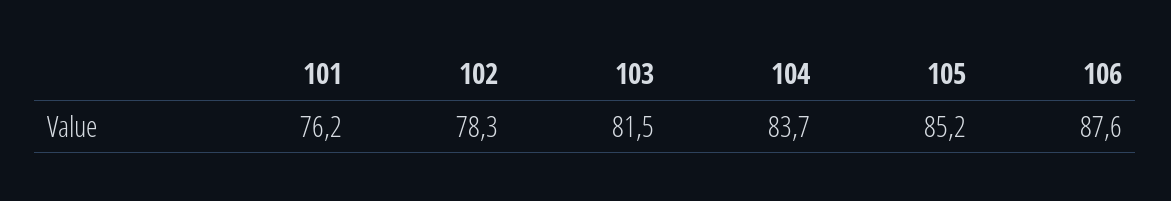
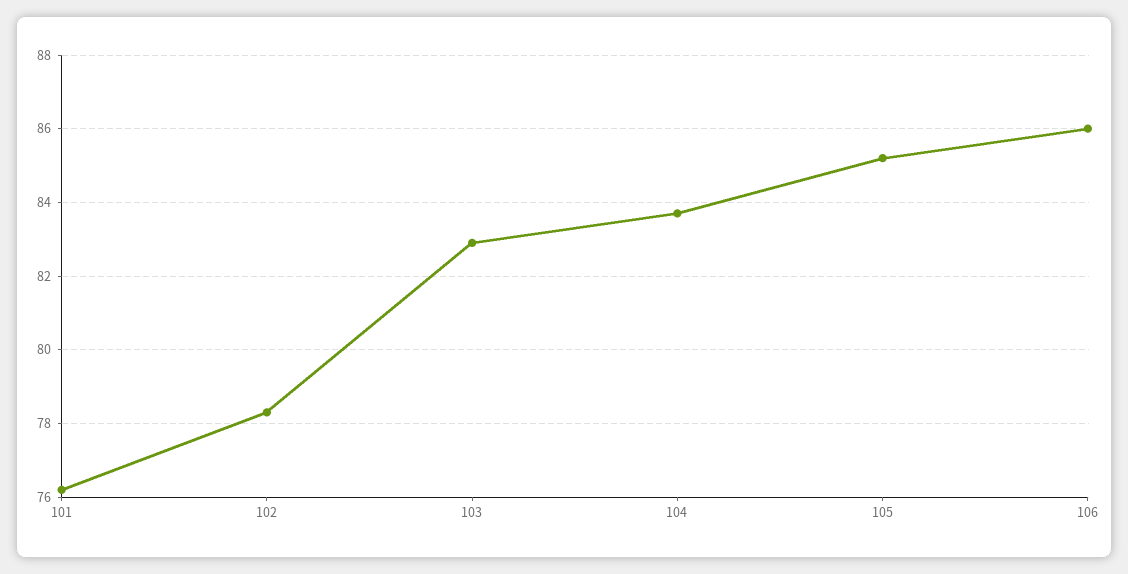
  {
    "101": 76.2,
    "102": 78.3,
-   "103": 81.5,
+   "103": 83,
    "104": 83.7,
    "105": 85.2,
-   "106": 87.6
+   "106": 86
  }

